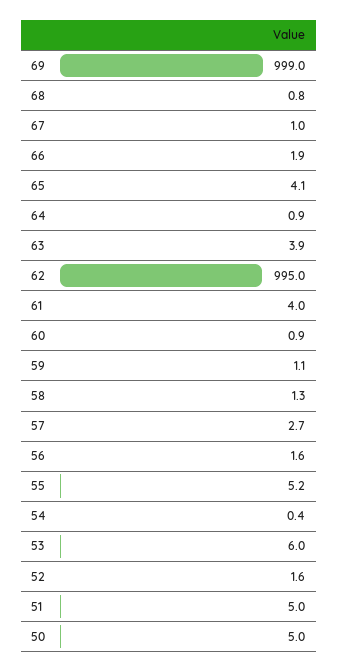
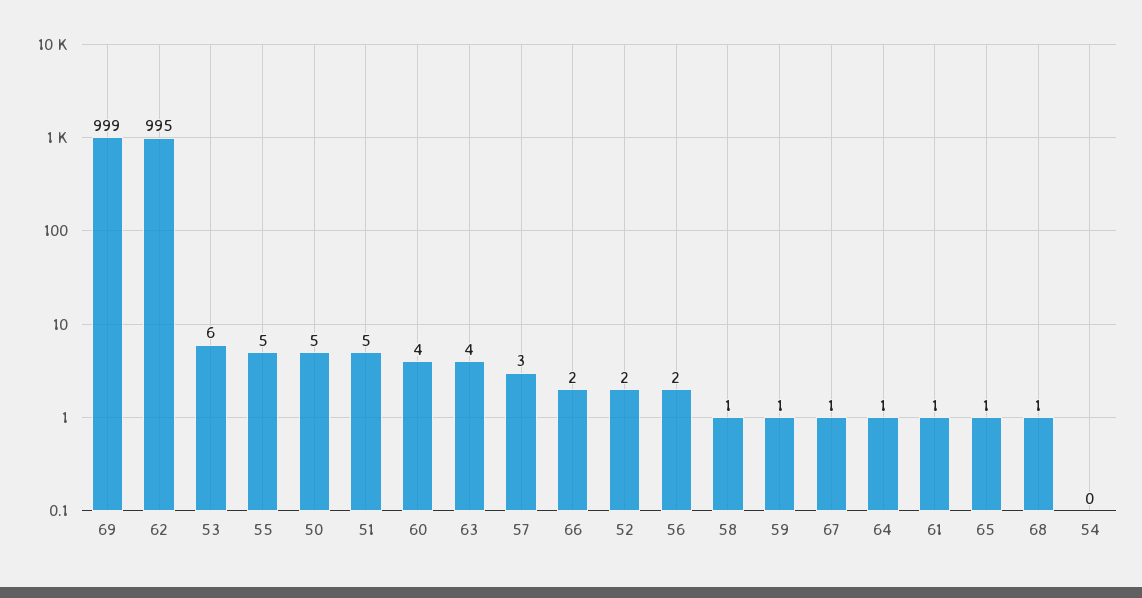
  {
    "69": 999,
    "68": 0.8,
    "67": 1,
    "66": 1.9,
-   "65": 4.1,
+   "65": 1,
    "64": 0.9,
    "63": 3.9,
    "62": 995,
-   "61": 4,
+   "61": 1,
-   "60": 0.9,
+   "60": 4,
    "59": 1.1,
    "58": 1.3,
    "57": 2.7,
    "56": 1.6,
    "55": 5.2,
    "54": 0.4,
    "53": 6,
    "52": 1.6,
    "51": 5,
    "50": 5
  }

